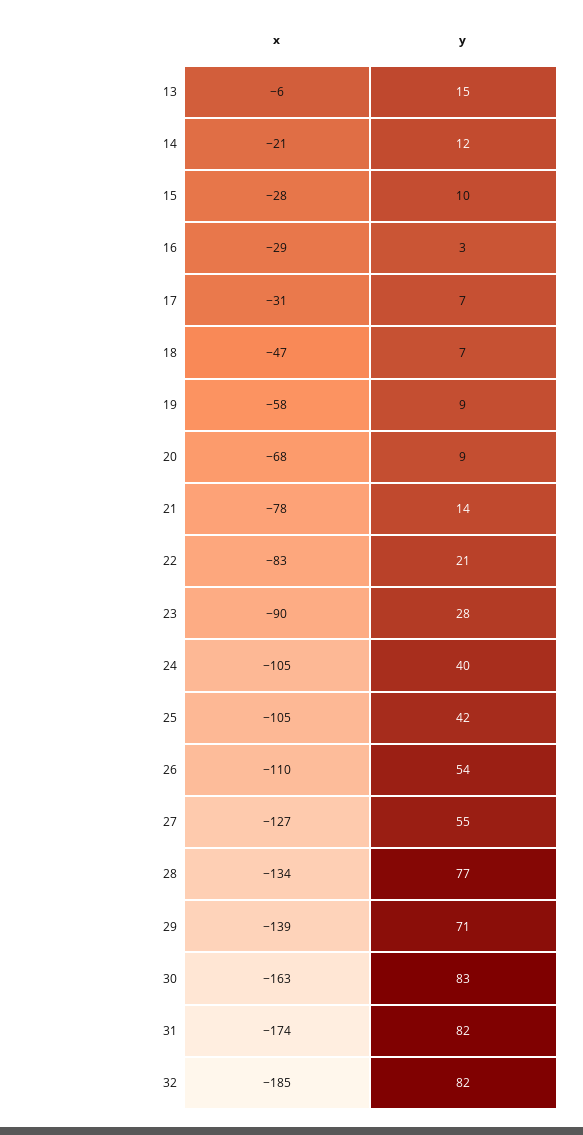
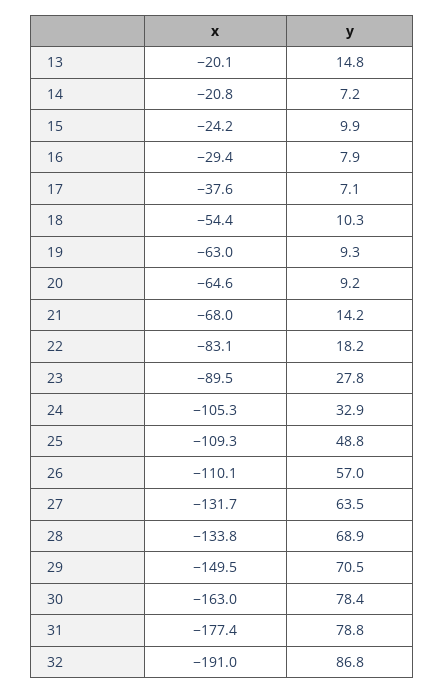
  {
    "x": {
-     "13": -6,
+     "13": -20.1,
      "14": -20.8,
-     "15": -28,
+     "15": -24.2,
      "16": -29.4,
-     "17": -31,
+     "17": -37.6,
-     "18": -47,
+     "18": -54.4,
-     "19": -58,
+     "19": -63,
-     "20": -68,
+     "20": -64.6,
-     "21": -78,
+     "21": -68,
      "22": -83.1,
      "23": -89.5,
      "24": -105.3,
-     "25": -105,
+     "25": -109.3,
      "26": -110.1,
-     "27": -127,
+     "27": -131.7,
      "28": -133.8,
-     "29": -139,
+     "29": -149.5,
      "30": -163,
-     "31": -174,
+     "31": -177.4,
-     "32": -185
+     "32": -191
    },
    "y": {
      "13": 14.8,
-     "14": 12,
+     "14": 7.2,
      "15": 9.9,
-     "16": 3,
+     "16": 7.9,
      "17": 7.1,
-     "18": 7,
+     "18": 10.3,
      "19": 9.3,
      "20": 9.2,
      "21": 14.2,
-     "22": 21,
+     "22": 18.2,
      "23": 27.8,
-     "24": 40,
+     "24": 32.9,
-     "25": 42,
+     "25": 48.8,
-     "26": 54,
+     "26": 57,
-     "27": 55,
+     "27": 63.5,
-     "28": 77,
+     "28": 68.9,
      "29": 70.5,
-     "30": 83,
+     "30": 78.4,
-     "31": 82,
+     "31": 78.8,
-     "32": 82
+     "32": 86.8
    }
  }

